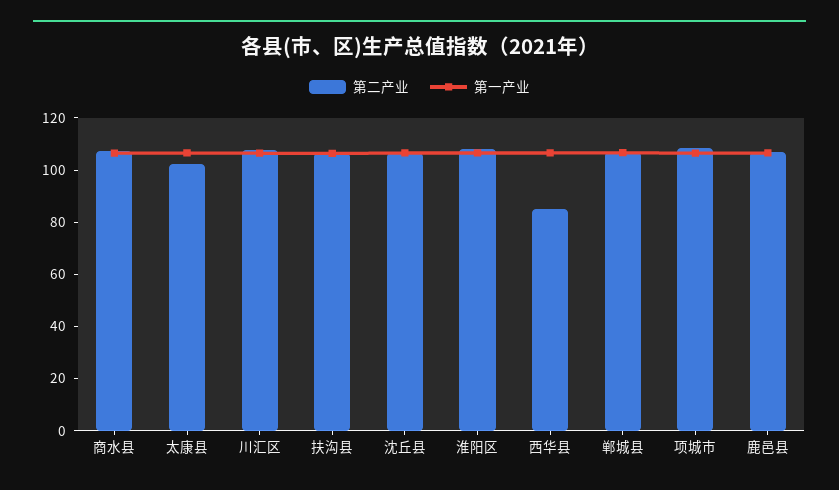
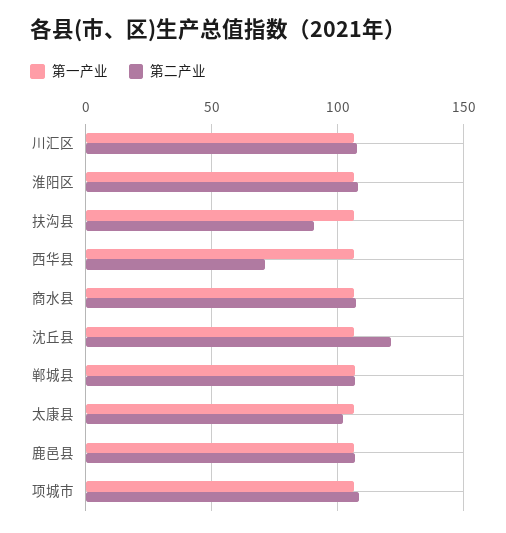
  {
    "第二产业": {
      "商水县": 105,
      "太康县": 100,
      "川汇区": 110,
-     "扶沟县": 105,
+     "扶沟县": 90,
-     "沈丘县": 105,
+     "沈丘县": 120,
      "淮阳区": 110,
-     "西华县": 85,
+     "西华县": 70,
      "郸城县": 105,
      "项城市": 110,
      "鹿邑县": 105
    },
    "第一产业": {
      "商水县": 105,
      "太康县": 105,
      "川汇区": 105,
      "扶沟县": 105,
      "沈丘县": 105,
      "淮阳区": 105,
      "西华县": 105,
      "郸城县": 105,
      "项城市": 105,
      "鹿邑县": 105
    }
  }

